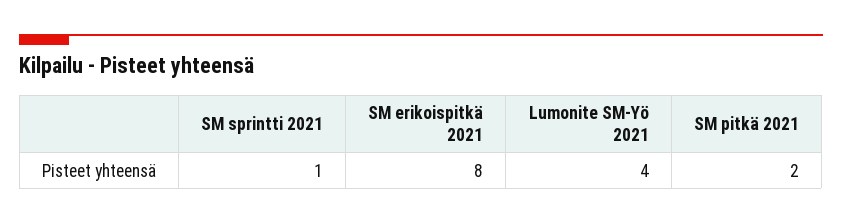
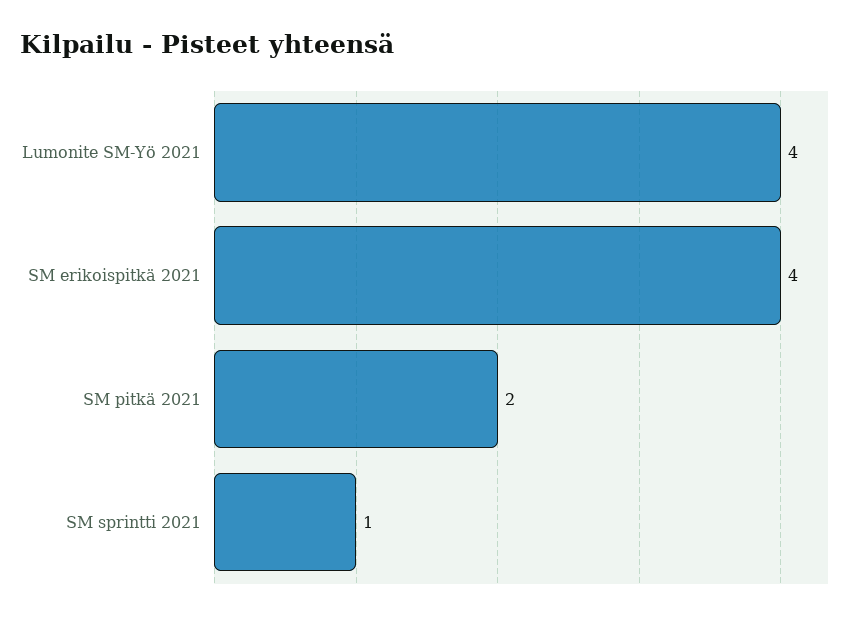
  {
    "SM sprintti 2021": 1,
-   "SM erikoispitkä 2021": 8,
+   "SM erikoispitkä 2021": 4,
    "Lumonite SM-Yö 2021": 4,
    "SM pitkä 2021": 2
  }

